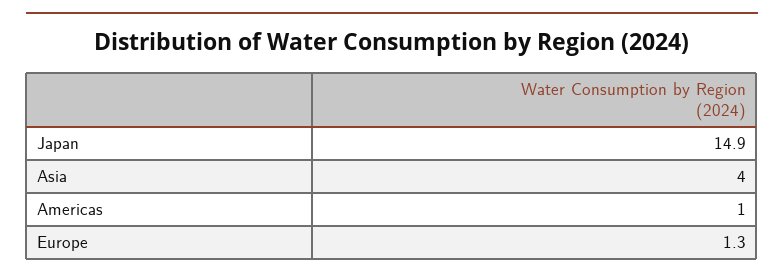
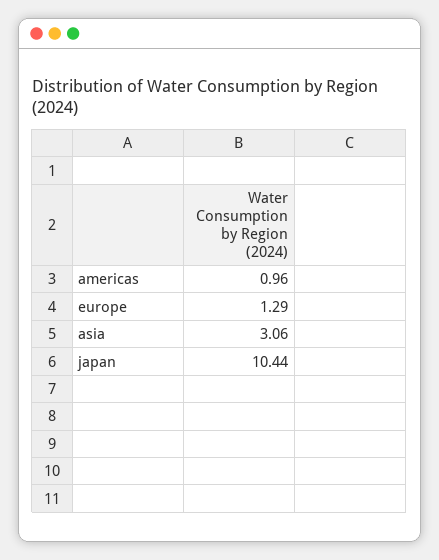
  {
-   "Japan": 14.9,
+   "Japan": 10.44,
-   "Asia": 4,
+   "Asia": 3.06,
    "Americas": 0.96,
    "Europe": 1.29
  }

